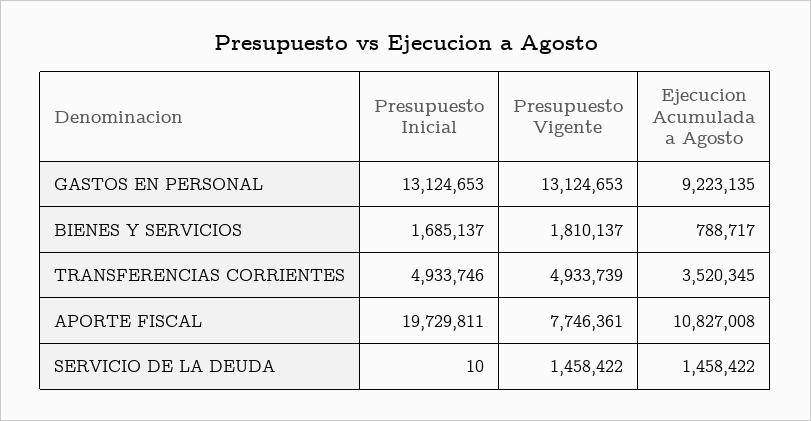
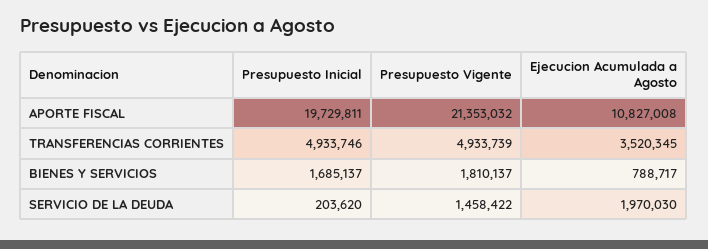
  {
    "Presupuesto Inicial": {
-     "GASTOS EN PERSONAL": 13124653,
      "BIENES Y SERVICIOS": 1685137,
      "TRANSFERENCIAS CORRIENTES": 4933746,
      "APORTE FISCAL": 19729811,
-     "SERVICIO DE LA DEUDA": 10
+     "SERVICIO DE LA DEUDA": 203620
    },
    "Presupuesto Vigente": {
-     "GASTOS EN PERSONAL": 13124653,
      "BIENES Y SERVICIOS": 1810137,
      "TRANSFERENCIAS CORRIENTES": 4933739,
-     "APORTE FISCAL": 7746361,
+     "APORTE FISCAL": 21353032,
      "SERVICIO DE LA DEUDA": 1458422
    },
    "Ejecucion Acumulada a Agosto": {
-     "GASTOS EN PERSONAL": 9223135,
      "BIENES Y SERVICIOS": 788717,
      "TRANSFERENCIAS CORRIENTES": 3520345,
      "APORTE FISCAL": 10827008,
-     "SERVICIO DE LA DEUDA": 1458422
+     "SERVICIO DE LA DEUDA": 1970030
    }
  }

